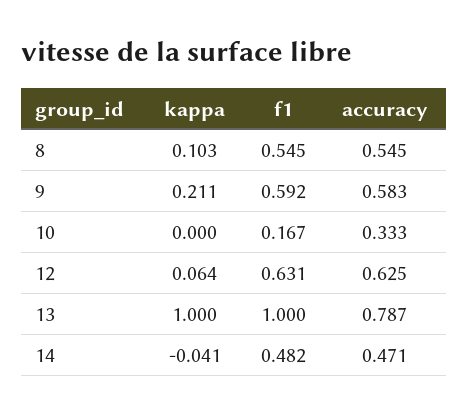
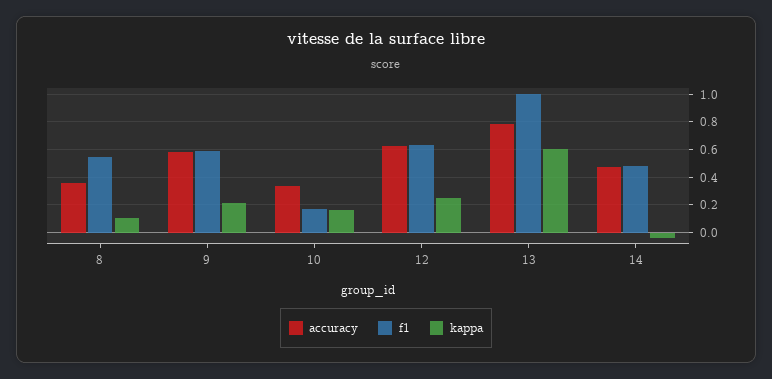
  {
    "kappa": {
      "8": 0.103,
      "9": 0.211,
-     "10": 0,
+     "10": 0.15,
-     "12": 0.064,
+     "12": 0.25,
-     "13": 1,
+     "13": 0.6,
      "14": -0.041
    },
    "f1": {
      "8": 0.545,
      "9": 0.592,
      "10": 0.167,
      "12": 0.631,
      "13": 1,
      "14": 0.482
    },
    "accuracy": {
-     "8": 0.545,
+     "8": 0.35,
      "9": 0.583,
      "10": 0.333,
      "12": 0.625,
      "13": 0.787,
      "14": 0.471
    }
  }

